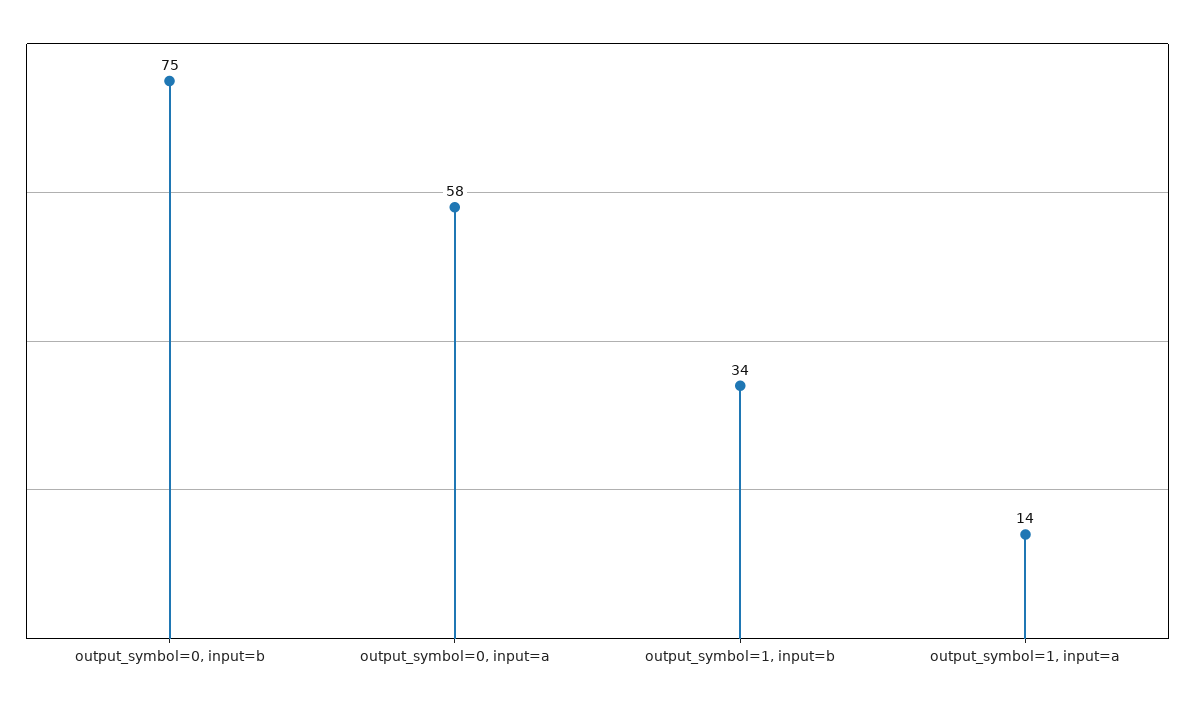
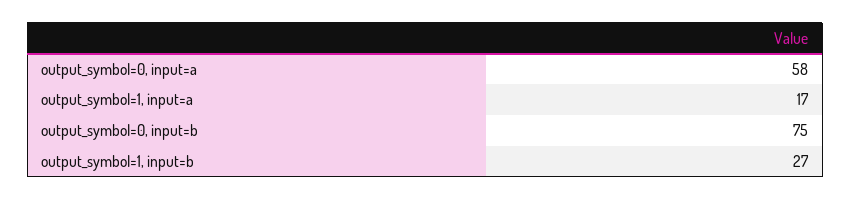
  {
    "output_symbol=0, input=b": 75,
    "output_symbol=0, input=a": 58,
-   "output_symbol=1, input=b": 34,
+   "output_symbol=1, input=b": 27,
-   "output_symbol=1, input=a": 14
+   "output_symbol=1, input=a": 17
  }

